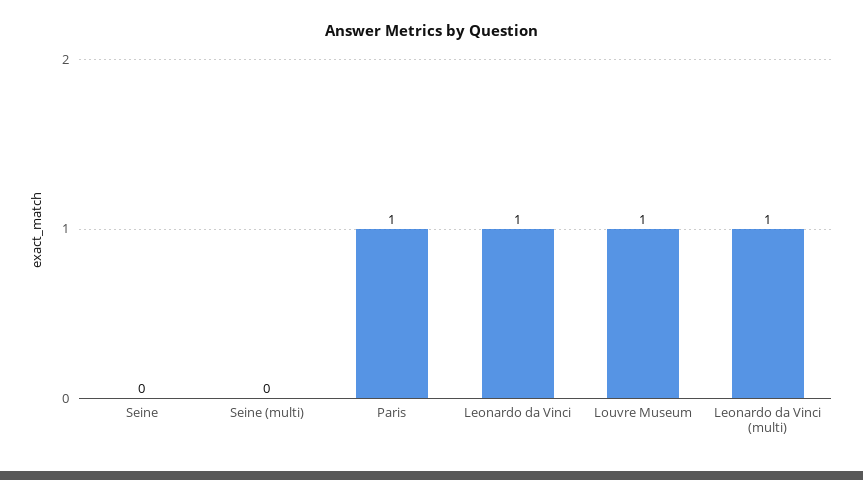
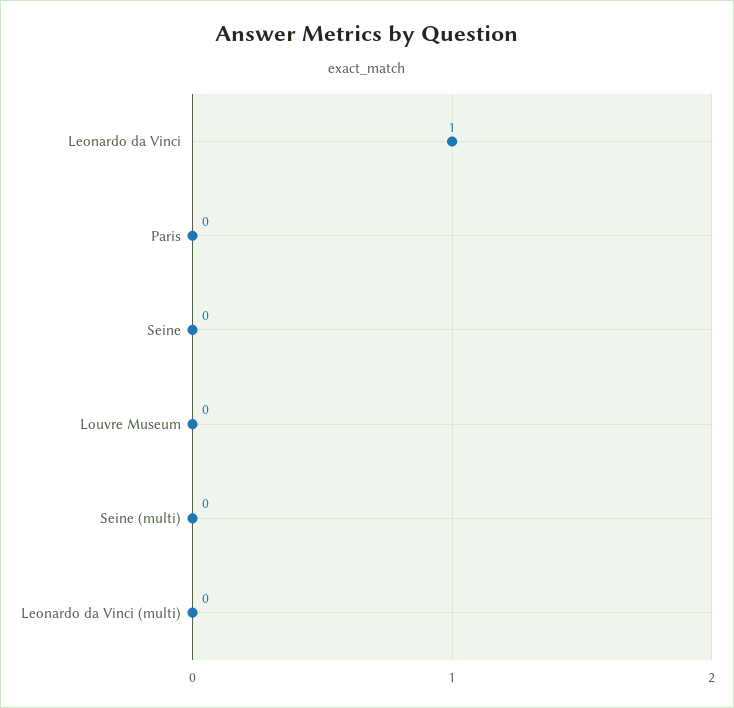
  {
    "Seine": 0,
    "Seine (multi)": 0,
-   "Paris": 1,
+   "Paris": 0,
    "Leonardo da Vinci": 1,
-   "Louvre Museum": 1,
+   "Louvre Museum": 0,
-   "Leonardo da Vinci (multi)": 1
+   "Leonardo da Vinci (multi)": 0
  }

